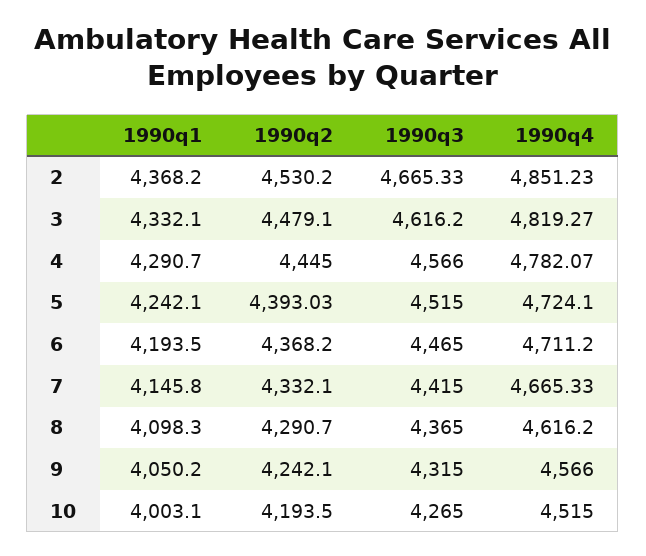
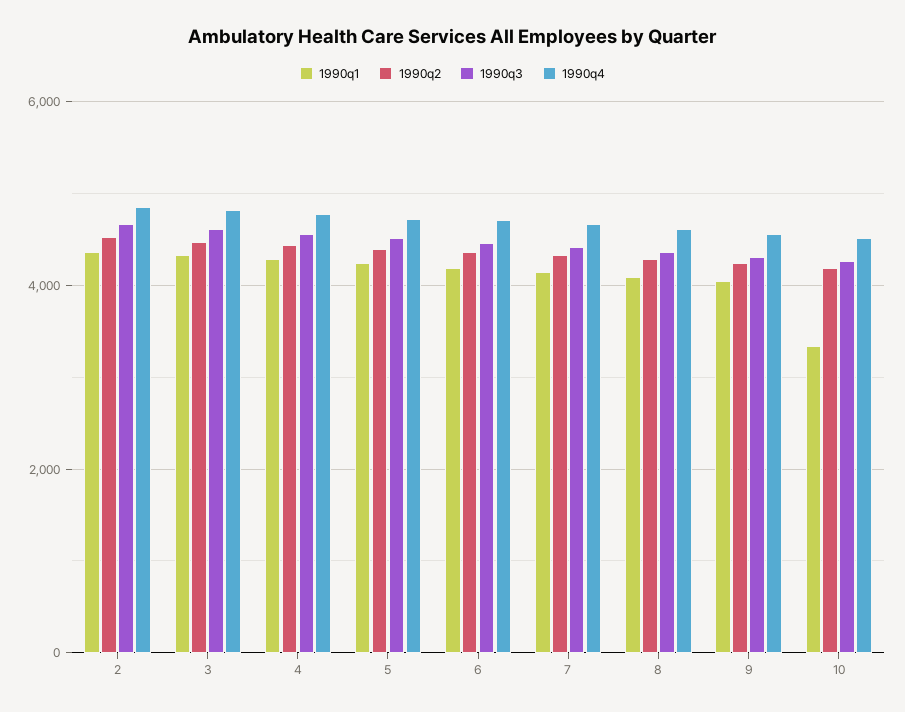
  {
    "1990q1": {
      "2": 4368.2,
      "3": 4332.1,
      "4": 4290.7,
      "5": 4242.1,
      "6": 4193.5,
      "7": 4145.8,
      "8": 4098.3,
      "9": 4050.2,
-     "10": 4003.1
+     "10": 3400
    },
    "1990q2": {
      "2": 4530.2,
      "3": 4479.1,
      "4": 4445,
      "5": 4393.03,
      "6": 4368.2,
      "7": 4332.1,
      "8": 4290.7,
      "9": 4242.1,
      "10": 4193.5
    },
    "1990q3": {
      "2": 4665.33,
      "3": 4616.2,
      "4": 4566,
      "5": 4515,
      "6": 4465,
      "7": 4415,
      "8": 4365,
      "9": 4315,
      "10": 4265
    },
    "1990q4": {
      "2": 4851.23,
      "3": 4819.27,
      "4": 4782.07,
      "5": 4724.1,
      "6": 4711.2,
      "7": 4665.33,
      "8": 4616.2,
      "9": 4566,
      "10": 4515
    }
  }

